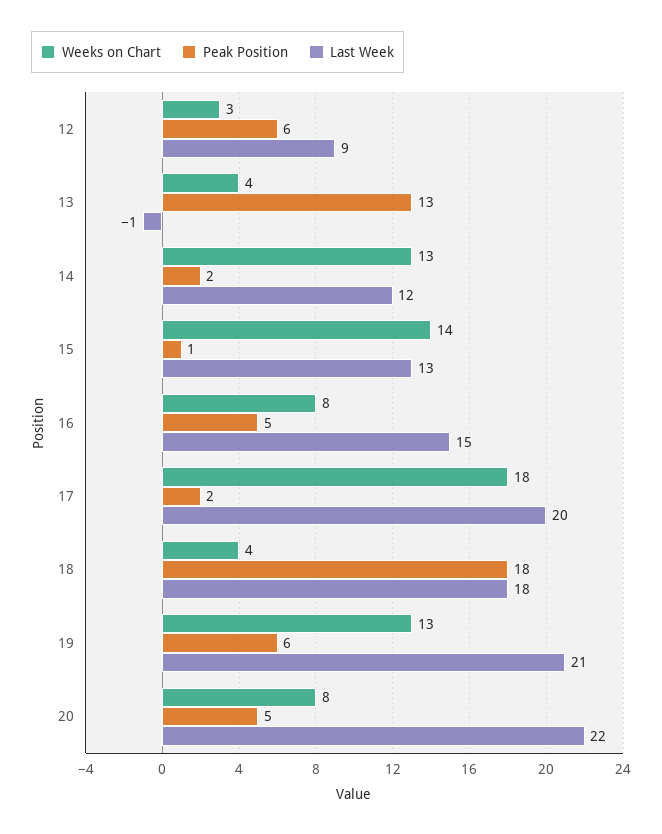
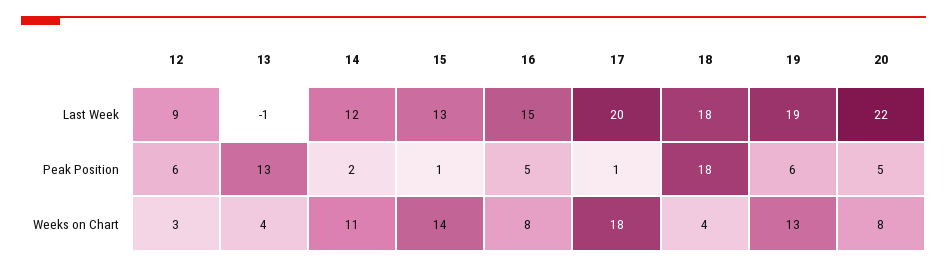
  {
    "Weeks on Chart": {
      "12": 3,
      "13": 4,
-     "14": 13,
+     "14": 11,
      "15": 14,
      "16": 8,
      "17": 18,
      "18": 4,
      "19": 13,
      "20": 8
    },
    "Peak Position": {
      "12": 6,
      "13": 13,
      "14": 2,
      "15": 1,
      "16": 5,
-     "17": 2,
+     "17": 1,
      "18": 18,
      "19": 6,
      "20": 5
    },
    "Last Week": {
      "12": 9,
      "13": -1,
      "14": 12,
      "15": 13,
      "16": 15,
      "17": 20,
      "18": 18,
-     "19": 21,
+     "19": 19,
      "20": 22
    }
  }

